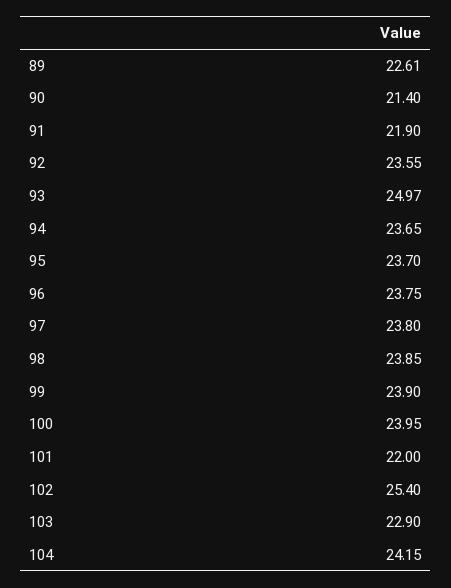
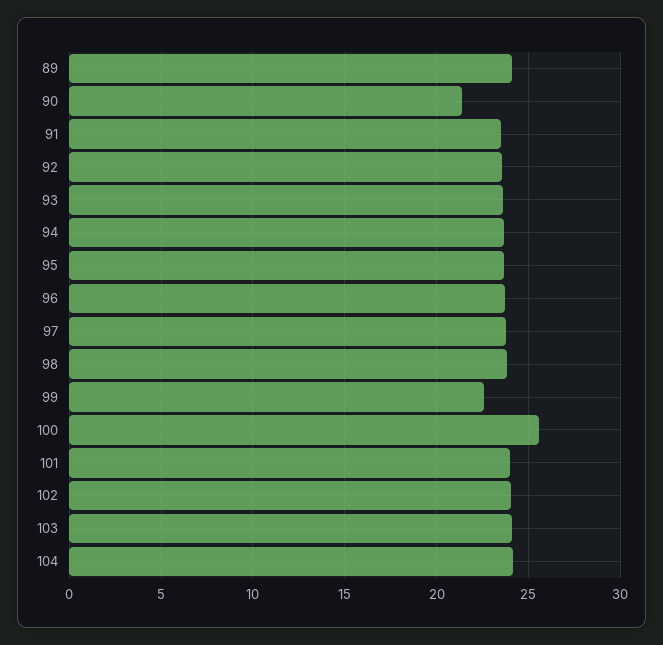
  {
-   "89": 22.61,
+   "89": 24,
    "90": 21.4,
-   "91": 21.9,
+   "91": 23.5,
    "92": 23.55,
-   "93": 24.97,
+   "93": 23.5,
    "94": 23.65,
    "95": 23.7,
    "96": 23.75,
    "97": 23.8,
    "98": 23.85,
-   "99": 23.9,
+   "99": 22.5,
-   "100": 23.95,
+   "100": 25.5,
-   "101": 22,
+   "101": 24,
-   "102": 25.4,
+   "102": 24,
-   "103": 22.9,
+   "103": 24,
    "104": 24.15
  }

